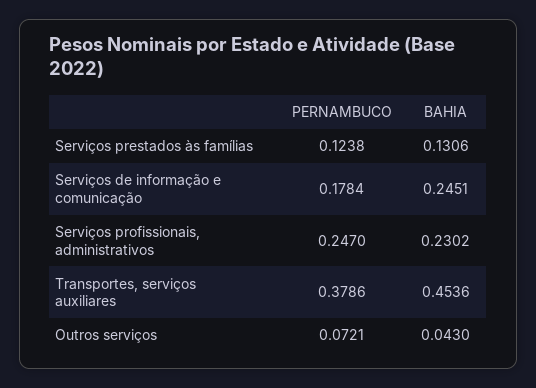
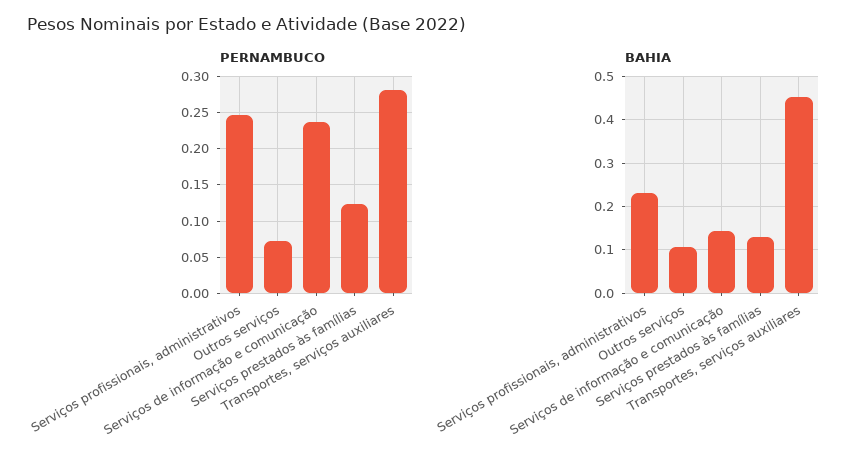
  {
    "PERNAMBUCO": {
      "Serviços prestados às famílias": 0.1238,
-     "Serviços de informação e comunicação": 0.1784,
+     "Serviços de informação e comunicação": 0.24,
      "Serviços profissionais, administrativos": 0.247,
-     "Transportes, serviços auxiliares": 0.3786,
+     "Transportes, serviços auxiliares": 0.28,
      "Outros serviços": 0.0721
    },
    "BAHIA": {
      "Serviços prestados às famílias": 0.1306,
-     "Serviços de informação e comunicação": 0.2451,
+     "Serviços de informação e comunicação": 0.14,
      "Serviços profissionais, administrativos": 0.2302,
      "Transportes, serviços auxiliares": 0.4536,
-     "Outros serviços": 0.043
+     "Outros serviços": 0.1
    }
  }

